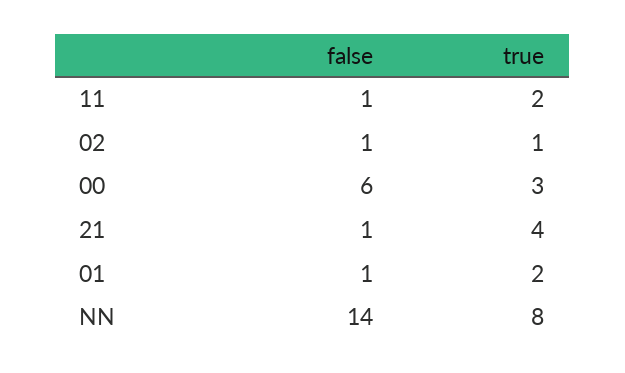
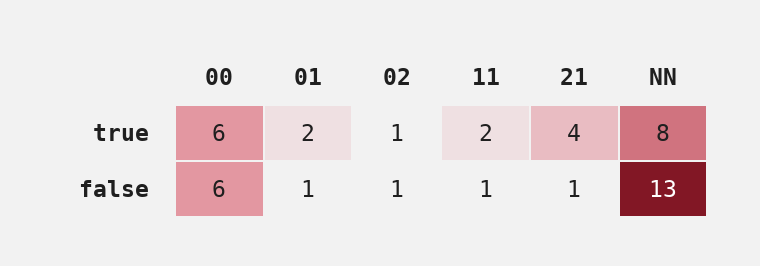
  {
    "false": {
      "11": 1,
      "02": 1,
      "00": 6,
      "21": 1,
      "01": 1,
-     "NN": 14
+     "NN": 13
    },
    "true": {
      "11": 2,
      "02": 1,
-     "00": 3,
+     "00": 6,
      "21": 4,
      "01": 2,
      "NN": 8
    }
  }

